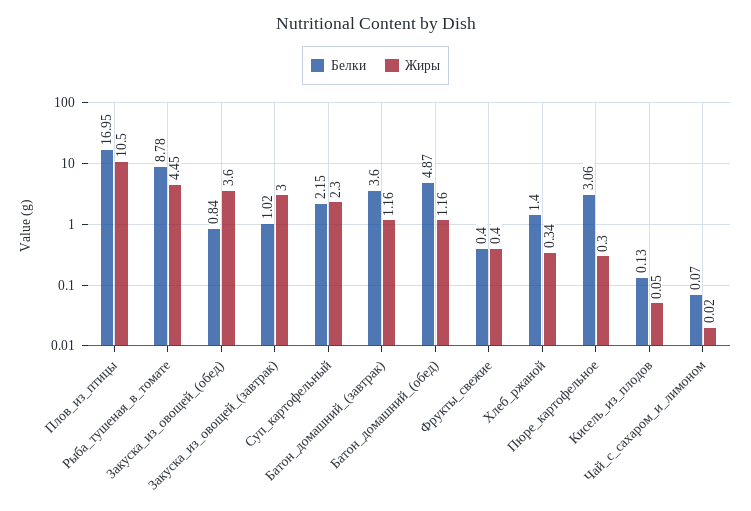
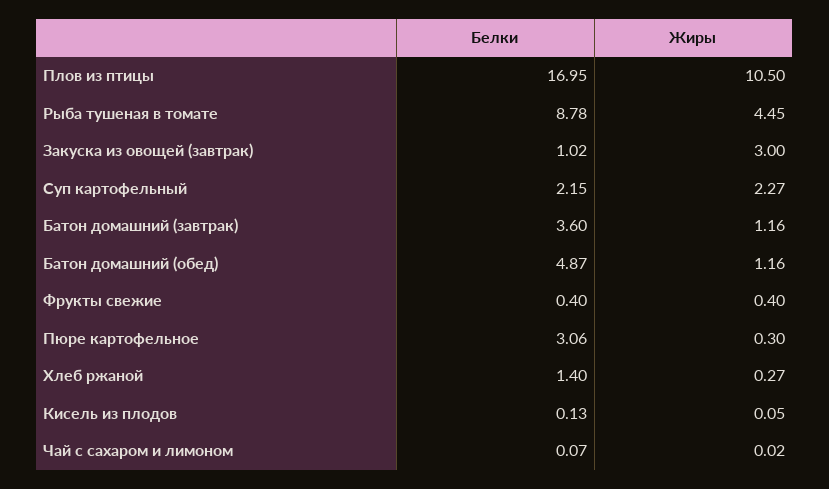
  {
    "Белки": {
      "Плов_из_птицы": 16.95,
      "Рыба_тушеная_в_томате": 8.78,
-     "Закуска_из_овощей_(обед)": 0.84,
      "Закуска_из_овощей_(завтрак)": 1.02,
      "Суп_картофельный": 2.15,
      "Батон_домашний_(завтрак)": 3.6,
      "Батон_домашний_(обед)": 4.87,
      "Фрукты_свежие": 0.4,
      "Хлеб_ржаной": 1.4,
      "Пюре_картофельное": 3.06,
      "Кисель_из_плодов": 0.13,
      "Чай_с_сахаром_и_лимоном": 0.07
    },
    "Жиры": {
      "Плов_из_птицы": 10.5,
      "Рыба_тушеная_в_томате": 4.45,
-     "Закуска_из_овощей_(обед)": 3.6,
      "Закуска_из_овощей_(завтрак)": 3,
-     "Суп_картофельный": 2.3,
+     "Суп_картофельный": 2.27,
      "Батон_домашний_(завтрак)": 1.16,
      "Батон_домашний_(обед)": 1.16,
      "Фрукты_свежие": 0.4,
-     "Хлеб_ржаной": 0.34,
+     "Хлеб_ржаной": 0.27,
      "Пюре_картофельное": 0.3,
      "Кисель_из_плодов": 0.05,
      "Чай_с_сахаром_и_лимоном": 0.02
    }
  }

